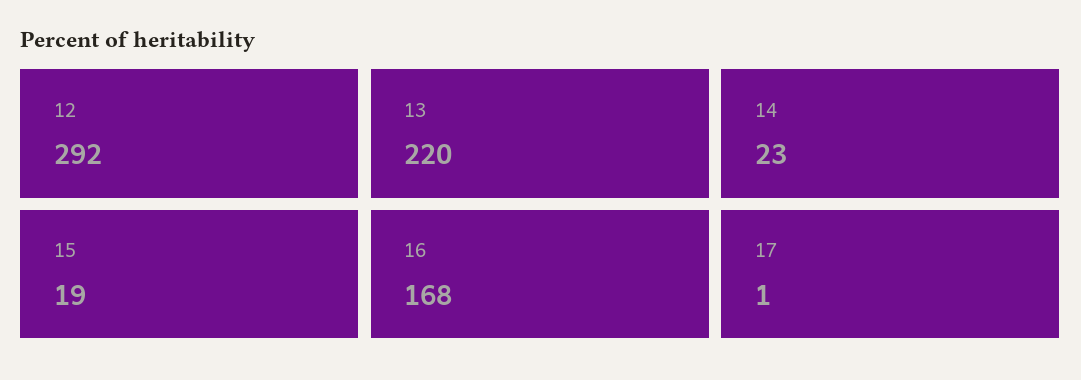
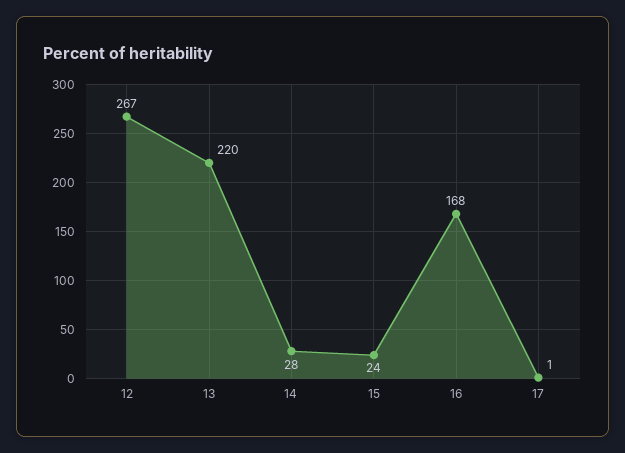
  {
-   "12": 292,
+   "12": 267,
    "13": 220,
-   "14": 23,
+   "14": 28,
-   "15": 19,
+   "15": 24,
    "16": 168,
    "17": 1
  }

